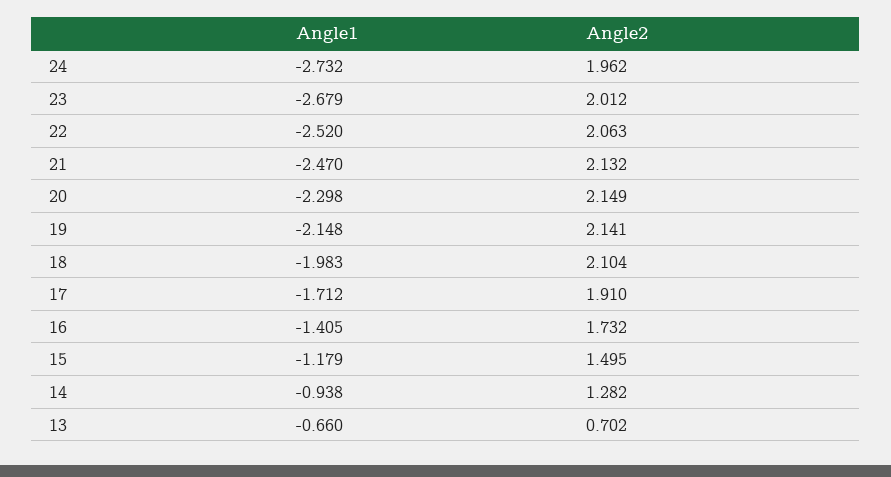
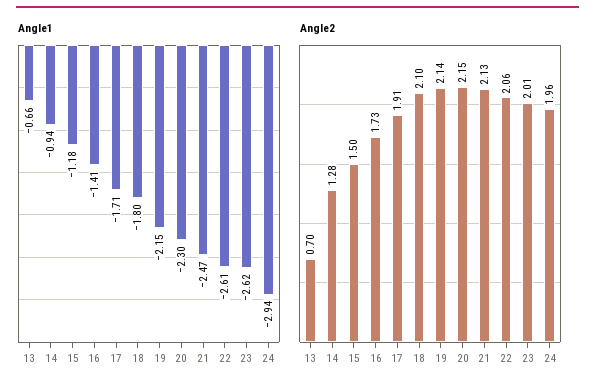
  {
    "Angle1": {
-     "24": -2.732,
+     "24": -2.94,
-     "23": -2.679,
+     "23": -2.62,
-     "22": -2.52,
+     "22": -2.61,
      "21": -2.47,
      "20": -2.298,
      "19": -2.148,
-     "18": -1.983,
+     "18": -1.8,
      "17": -1.712,
      "16": -1.405,
      "15": -1.179,
      "14": -0.938,
      "13": -0.66
    },
    "Angle2": {
      "24": 1.962,
      "23": 2.012,
      "22": 2.063,
      "21": 2.132,
      "20": 2.149,
      "19": 2.141,
      "18": 2.104,
      "17": 1.91,
      "16": 1.732,
      "15": 1.495,
      "14": 1.282,
      "13": 0.702
    }
  }

